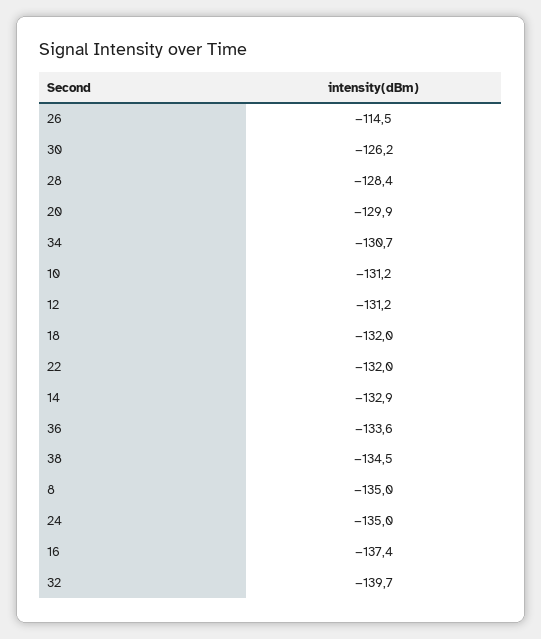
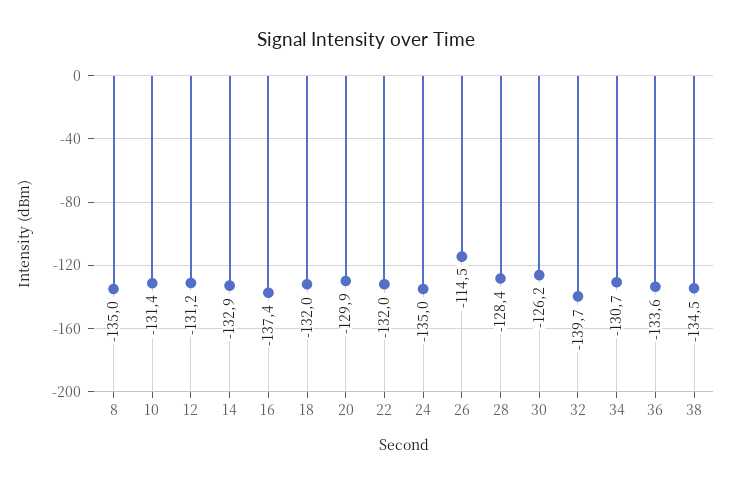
  {
    "26": -114.5,
    "30": -126.2,
    "28": -128.4,
    "20": -129.9,
    "34": -130.7,
-   "10": -131.2,
+   "10": -131.4,
    "12": -131.2,
    "18": -132,
    "22": -132,
    "14": -132.9,
    "36": -133.6,
    "38": -134.5,
    "8": -135,
    "24": -135,
    "16": -137.4,
    "32": -139.7
  }

